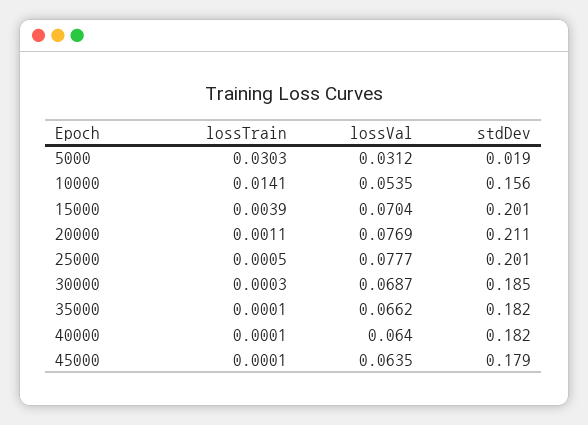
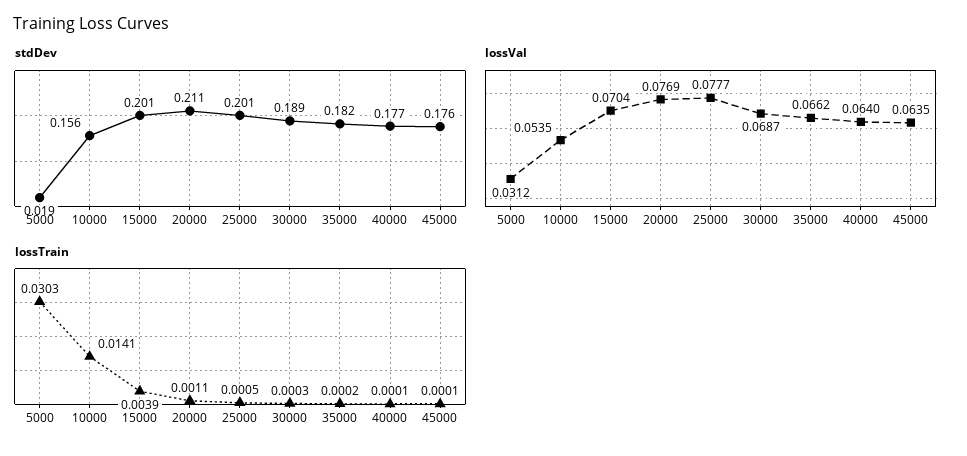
  {
    "lossTrain": {
      "5000": 0.0303,
      "10000": 0.0141,
      "15000": 0.0039,
      "20000": 0.0011,
      "25000": 0.0005,
      "30000": 0.0003,
-     "35000": 0.0001,
+     "35000": 0.0002,
      "40000": 0.0001,
      "45000": 0.0001
    },
    "lossVal": {
      "5000": 0.0312,
      "10000": 0.0535,
      "15000": 0.0704,
      "20000": 0.0769,
      "25000": 0.0777,
      "30000": 0.0687,
      "35000": 0.0662,
      "40000": 0.064,
      "45000": 0.0635
    },
    "stdDev": {
      "5000": 0.019,
      "10000": 0.156,
      "15000": 0.201,
      "20000": 0.211,
      "25000": 0.201,
-     "30000": 0.185,
+     "30000": 0.189,
      "35000": 0.182,
-     "40000": 0.182,
+     "40000": 0.177,
-     "45000": 0.179
+     "45000": 0.176
    }
  }

